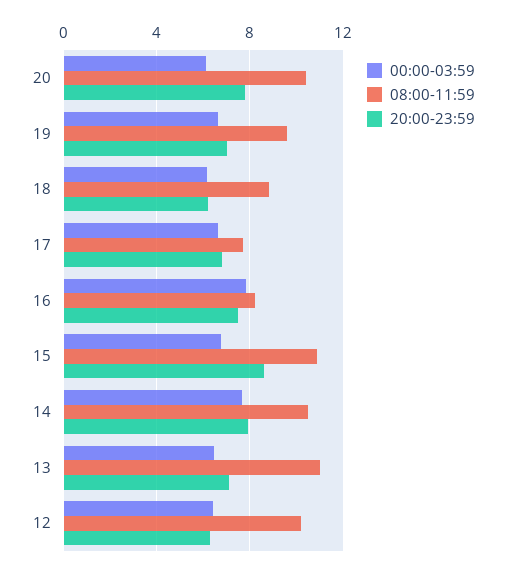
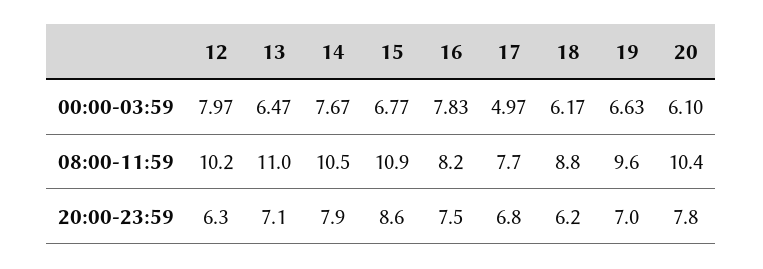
  {
    "00:00-03:59": {
      "20": 6.1,
      "19": 6.63,
      "18": 6.17,
-     "17": 6.5,
+     "17": 4.97,
      "16": 7.83,
      "15": 6.77,
      "14": 7.67,
      "13": 6.47,
-     "12": 6.5
+     "12": 7.97
    },
    "08:00-11:59": {
      "20": 10.4,
      "19": 9.6,
      "18": 8.8,
      "17": 7.7,
      "16": 8.2,
      "15": 10.9,
      "14": 10.5,
      "13": 11,
      "12": 10.2
    },
    "20:00-23:59": {
      "20": 7.8,
      "19": 7,
      "18": 6.2,
      "17": 6.8,
      "16": 7.5,
      "15": 8.6,
      "14": 7.9,
      "13": 7.1,
      "12": 6.3
    }
  }

